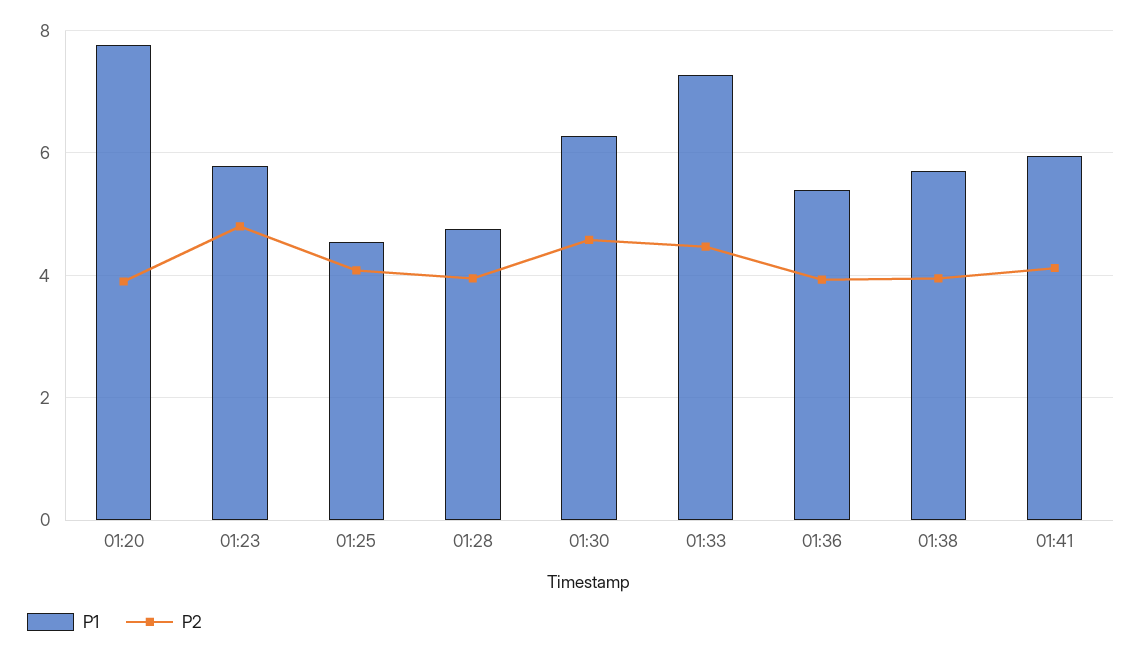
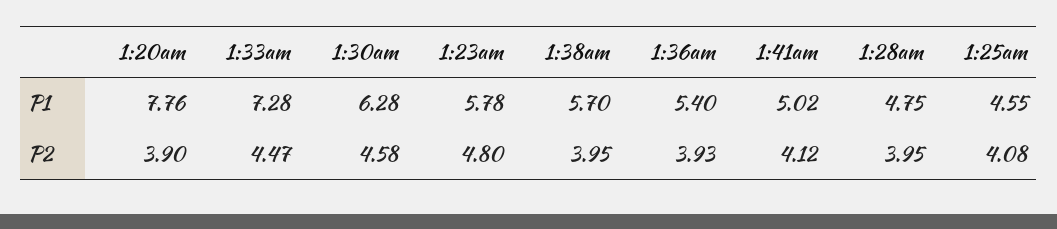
  {
    "P1": {
      "01:20": 7.76,
      "01:23": 5.78,
      "01:25": 4.55,
      "01:28": 4.75,
      "01:30": 6.28,
      "01:33": 7.28,
      "01:36": 5.4,
      "01:38": 5.7,
-     "01:41": 6
+     "01:41": 5.02
    },
    "P2": {
      "01:20": 3.9,
      "01:23": 4.8,
      "01:25": 4.08,
      "01:28": 3.95,
      "01:30": 4.58,
      "01:33": 4.47,
      "01:36": 3.93,
      "01:38": 3.95,
      "01:41": 4.12
    }
  }

